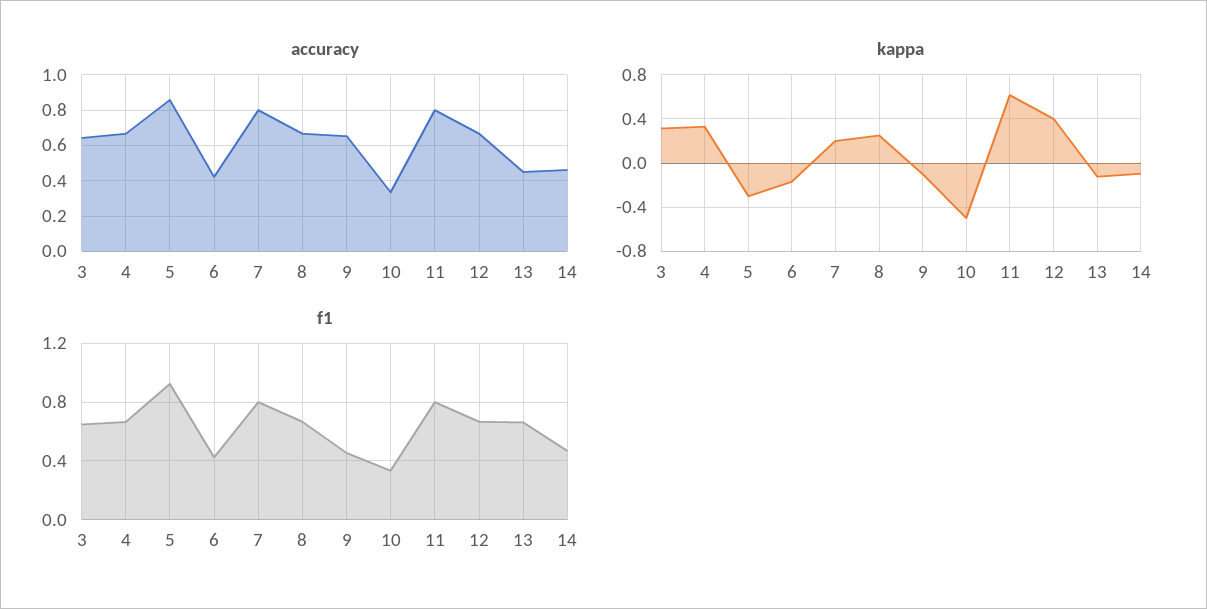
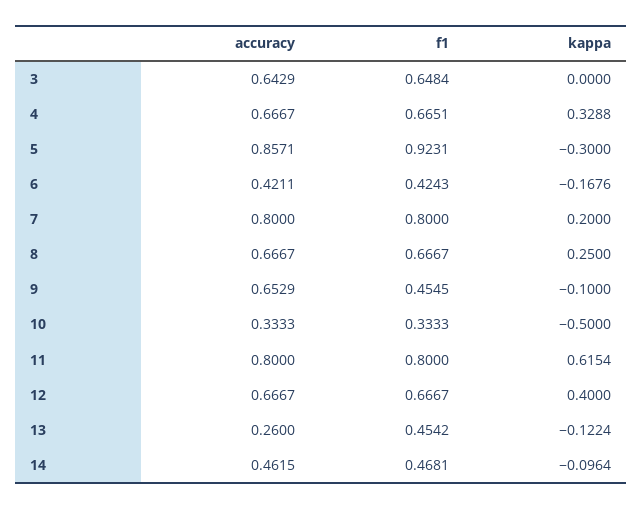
  {
    "accuracy": {
      "3": 0.6429,
      "4": 0.6667,
      "5": 0.8571,
      "6": 0.4211,
      "7": 0.8,
      "8": 0.6667,
      "9": 0.6529,
      "10": 0.3333,
      "11": 0.8,
      "12": 0.6667,
-     "13": 0.45,
+     "13": 0.26,
      "14": 0.4615
    },
    "kappa": {
-     "3": 0.3,
+     "3": 0,
      "4": 0.3288,
      "5": -0.3,
      "6": -0.1676,
      "7": 0.2,
      "8": 0.25,
      "9": -0.1,
      "10": -0.5,
      "11": 0.6154,
      "12": 0.4,
      "13": -0.1224,
      "14": -0.0964
    },
    "f1": {
      "3": 0.6484,
      "4": 0.6651,
      "5": 0.9231,
      "6": 0.4243,
      "7": 0.8,
      "8": 0.6667,
      "9": 0.4545,
      "10": 0.3333,
      "11": 0.8,
      "12": 0.6667,
-     "13": 0.65,
+     "13": 0.4542,
      "14": 0.4681
    }
  }

